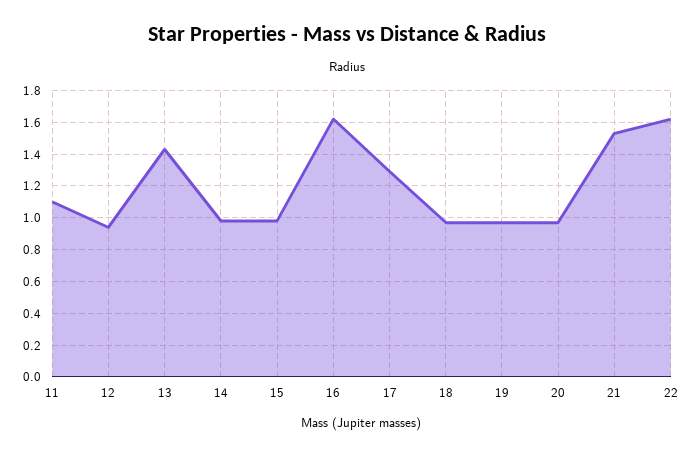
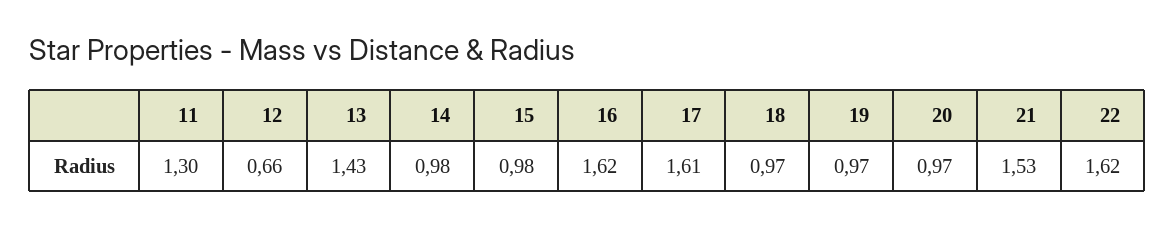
  {
-   "11": 1.1,
+   "11": 1.3,
-   "12": 0.95,
+   "12": 0.66,
    "13": 1.43,
    "14": 0.98,
    "15": 0.98,
    "16": 1.62,
-   "17": 1.3,
+   "17": 1.61,
    "18": 0.97,
    "19": 0.97,
    "20": 0.97,
    "21": 1.53,
    "22": 1.62
  }

